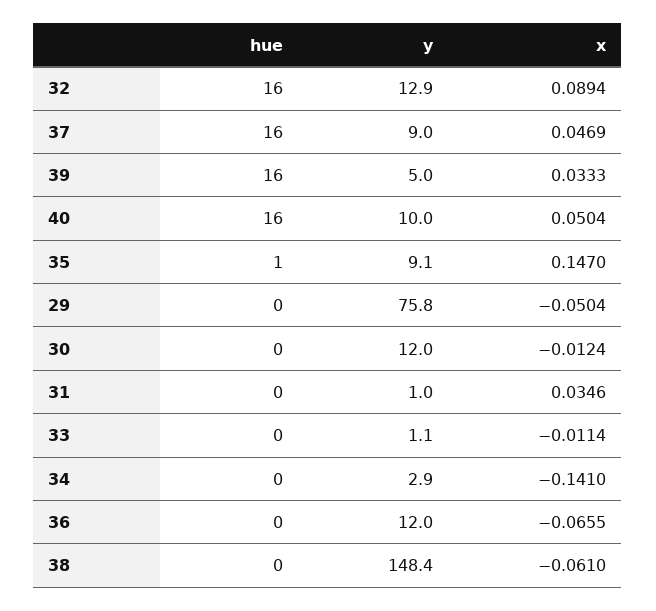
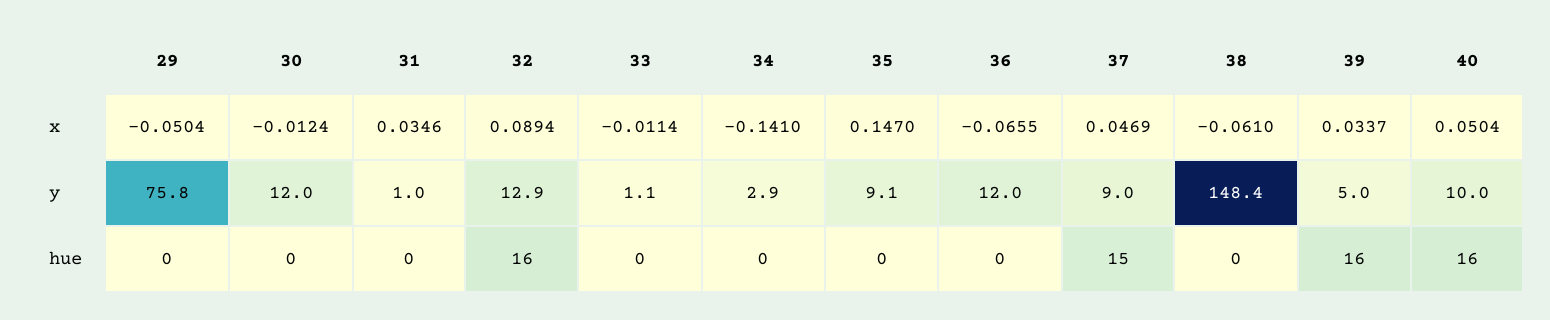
  {
    "hue": {
      "32": 16,
-     "37": 16,
+     "37": 15,
      "39": 16,
      "40": 16,
-     "35": 1,
+     "35": 0,
      "29": 0,
      "30": 0,
      "31": 0,
      "33": 0,
      "34": 0,
      "36": 0,
      "38": 0
    },
    "y": {
      "32": 12.9,
      "37": 9,
      "39": 5,
      "40": 10,
      "35": 9.1,
      "29": 75.8,
      "30": 12,
      "31": 1,
      "33": 1.1,
      "34": 2.9,
      "36": 12,
      "38": 148.4
    },
    "x": {
      "32": 0.0894,
      "37": 0.0469,
-     "39": 0.0333,
+     "39": 0.0337,
      "40": 0.0504,
      "35": 0.147,
      "29": -0.0504,
      "30": -0.0124,
      "31": 0.0346,
      "33": -0.0114,
      "34": -0.141,
      "36": -0.0655,
      "38": -0.061
    }
  }

